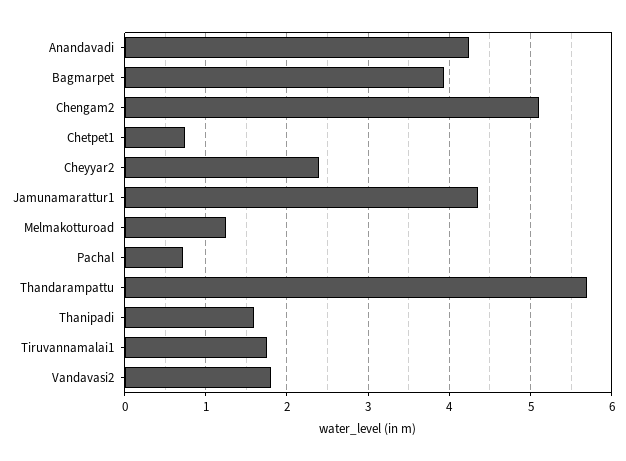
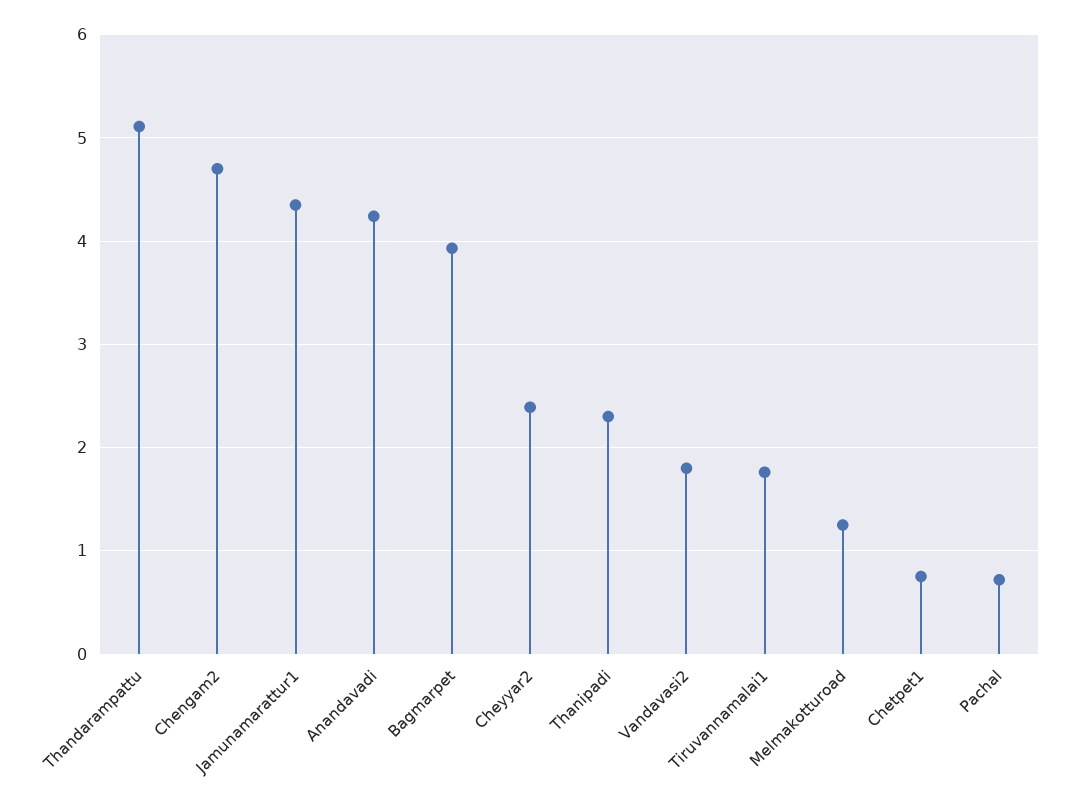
  {
    "Anandavadi": 4.2,
    "Bagmarpet": 3.9,
-   "Chengam2": 5.1,
+   "Chengam2": 4.7,
    "Chetpet1": 0.8,
    "Cheyyar2": 2.4,
    "Jamunamarattur1": 4.4,
    "Melmakotturoad": 1.3,
    "Pachal": 0.7,
-   "Thandarampattu": 5.7,
+   "Thandarampattu": 5.1,
-   "Thanipadi": 1.6,
+   "Thanipadi": 2.3,
    "Tiruvannamalai1": 1.8,
    "Vandavasi2": 1.8
  }

